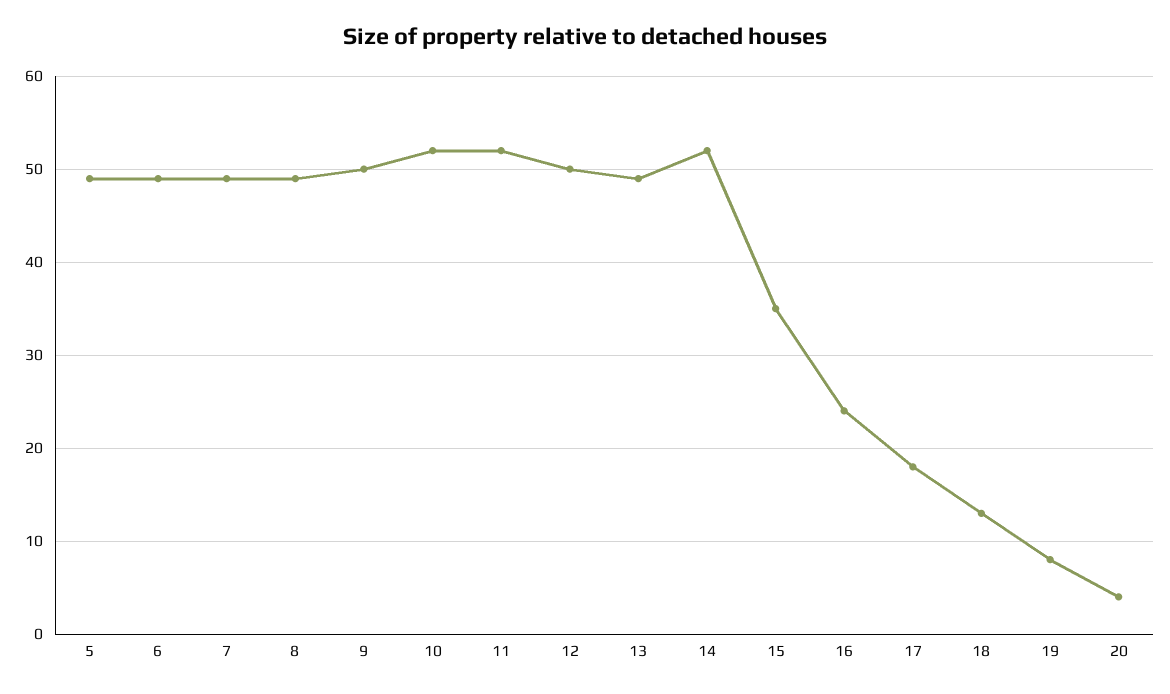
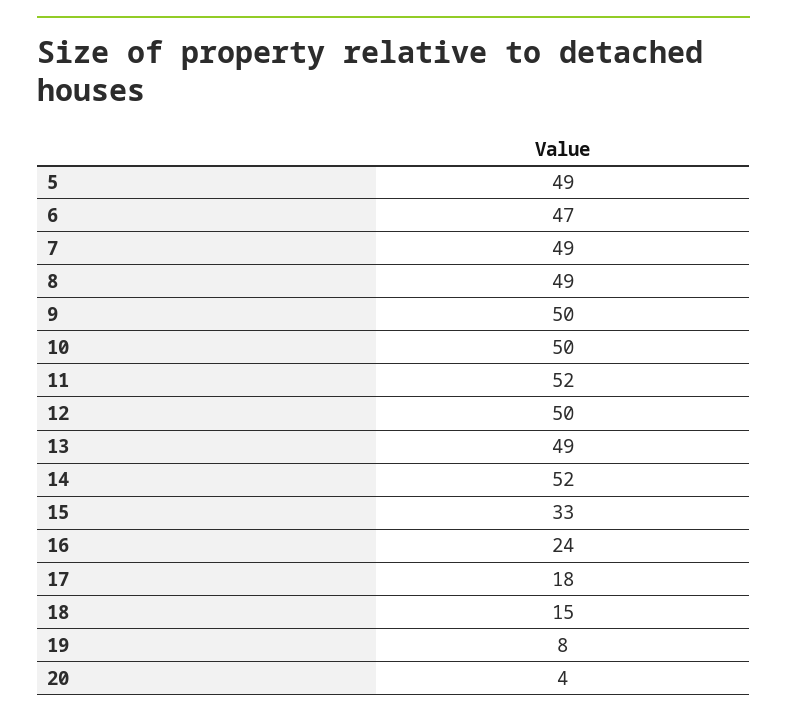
  {
    "5": 49,
-   "6": 49,
+   "6": 47,
    "7": 49,
    "8": 49,
    "9": 50,
-   "10": 52,
+   "10": 50,
    "11": 52,
    "12": 50,
    "13": 49,
    "14": 52,
-   "15": 35,
+   "15": 33,
    "16": 24,
    "17": 18,
-   "18": 13,
+   "18": 15,
    "19": 8,
    "20": 4
  }

